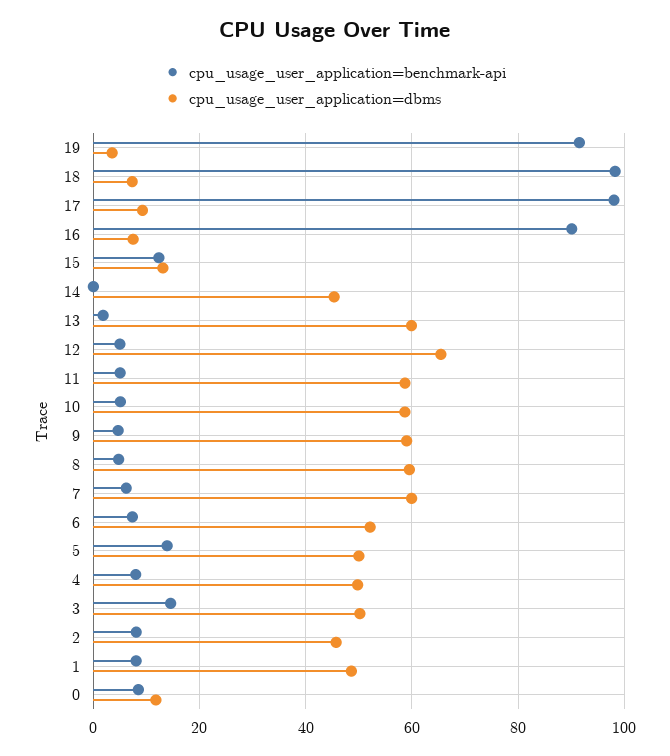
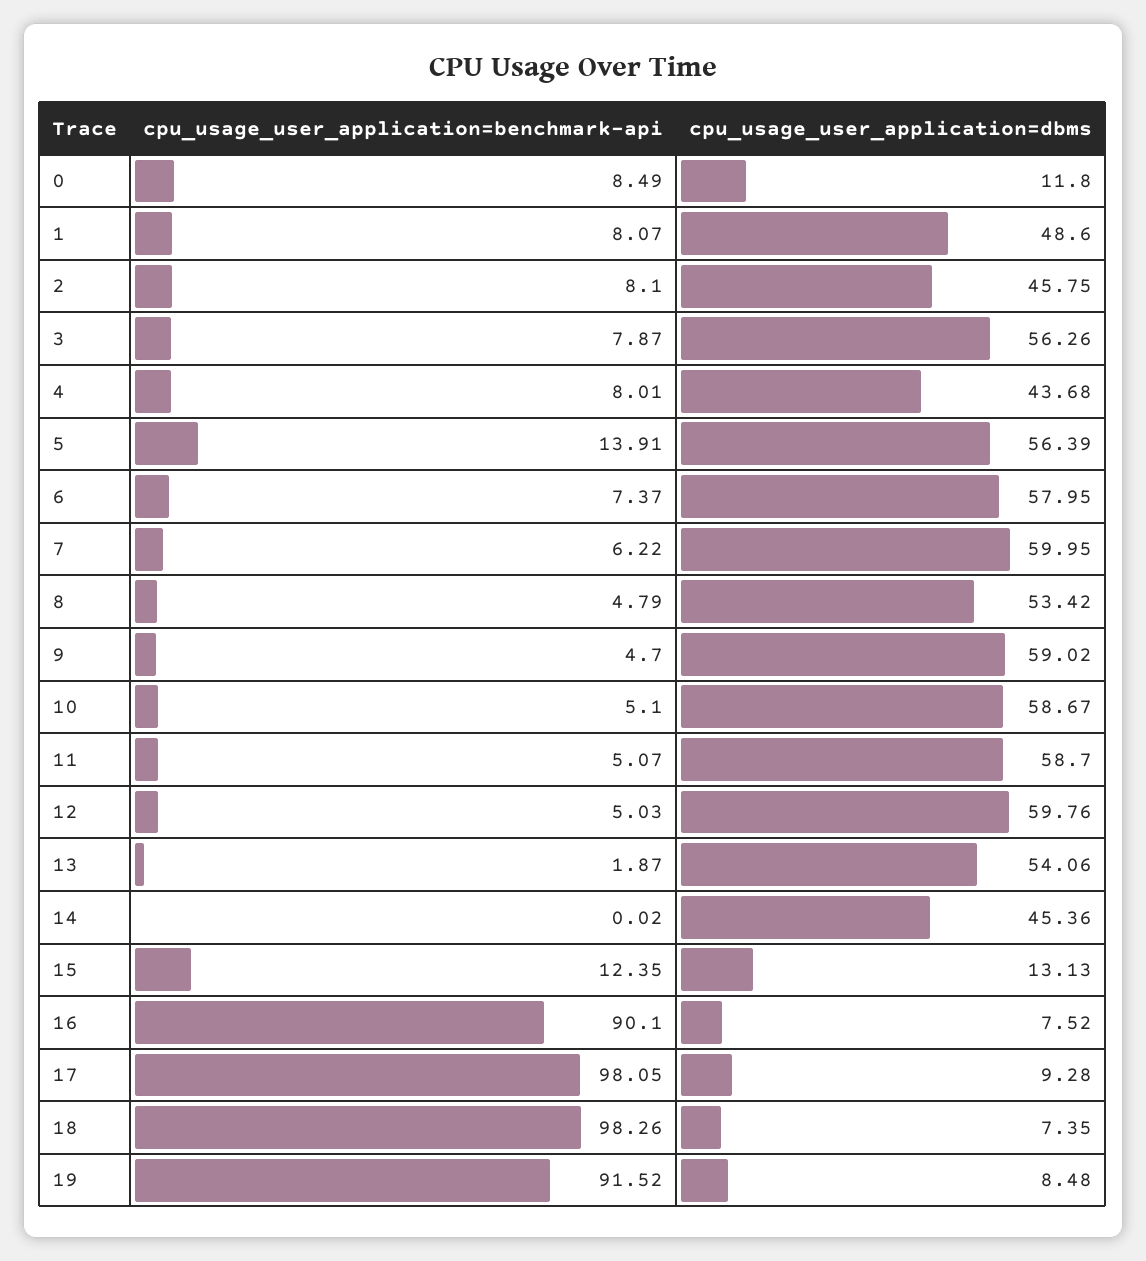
  {
    "cpu_usage_user_application=benchmark-api": {
      "19": 91.52,
      "18": 98.26,
      "17": 98.05,
      "16": 90.1,
      "15": 12.35,
      "14": 0.02,
      "13": 1.87,
      "12": 5.03,
      "11": 5.07,
      "10": 5.1,
      "9": 4.7,
      "8": 4.79,
      "7": 6.22,
      "6": 7.37,
      "5": 13.91,
      "4": 8.01,
-     "3": 14,
+     "3": 7.87,
      "2": 8.1,
      "1": 8.07,
      "0": 8.49
    },
    "cpu_usage_user_application=dbms": {
-     "19": 4,
+     "19": 8.48,
      "18": 7.35,
      "17": 9.28,
      "16": 7.52,
      "15": 13.13,
      "14": 45.36,
-     "13": 60,
+     "13": 54.06,
-     "12": 66,
+     "12": 59.76,
      "11": 58.7,
      "10": 58.67,
      "9": 59.02,
-     "8": 60,
+     "8": 53.42,
      "7": 59.95,
-     "6": 52,
+     "6": 57.95,
-     "5": 50,
+     "5": 56.39,
-     "4": 50,
+     "4": 43.68,
-     "3": 50,
+     "3": 56.26,
      "2": 45.75,
      "1": 48.6,
      "0": 11.8
    }
  }

